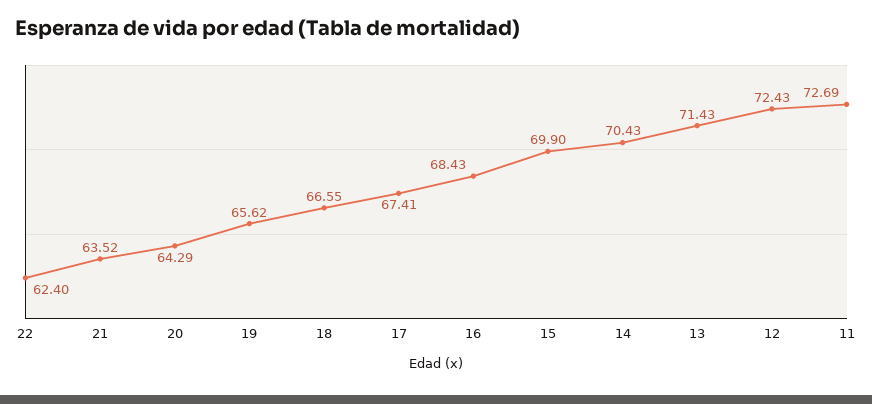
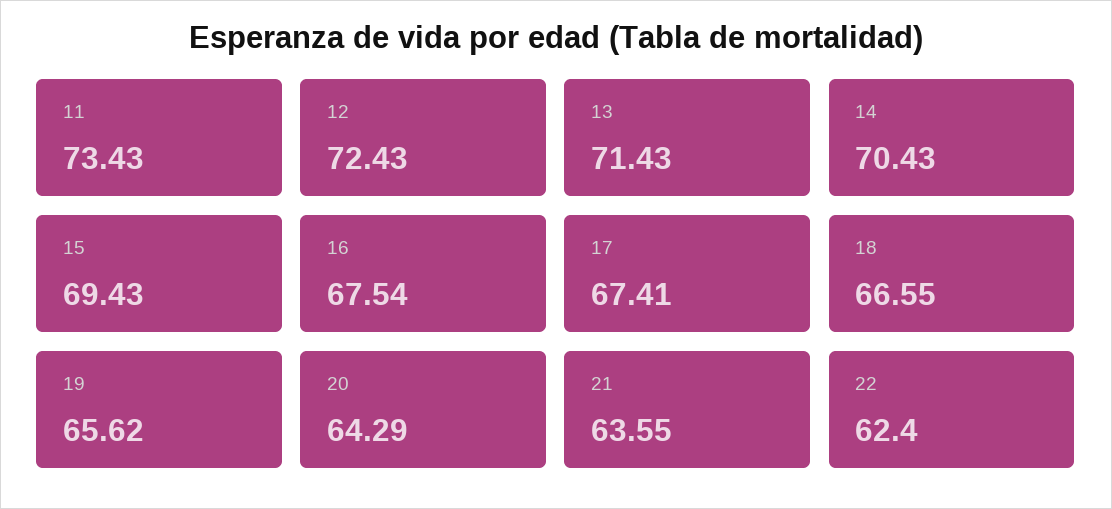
  {
    "22": 62.4,
-   "21": 63.52,
+   "21": 63.55,
    "20": 64.29,
    "19": 65.62,
    "18": 66.55,
    "17": 67.41,
-   "16": 68.43,
+   "16": 67.54,
-   "15": 69.9,
+   "15": 69.43,
    "14": 70.43,
    "13": 71.43,
    "12": 72.43,
-   "11": 72.69
+   "11": 73.43
  }

